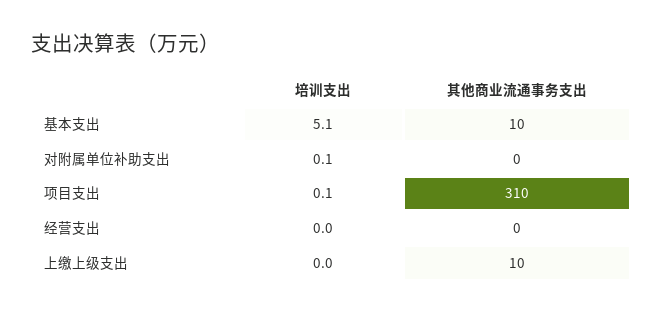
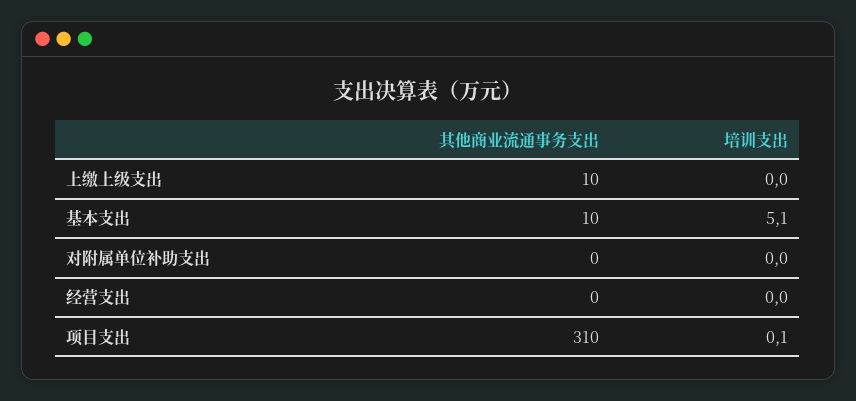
  {
    "培训支出": {
      "基本支出": 5.1,
-     "对附属单位补助支出": 0.1,
+     "对附属单位补助支出": 0,
      "项目支出": 0.1,
      "经营支出": 0,
      "上缴上级支出": 0
    },
    "其他商业流通事务支出": {
      "基本支出": 10,
      "对附属单位补助支出": 0,
      "项目支出": 310,
      "经营支出": 0,
      "上缴上级支出": 10
    }
  }

